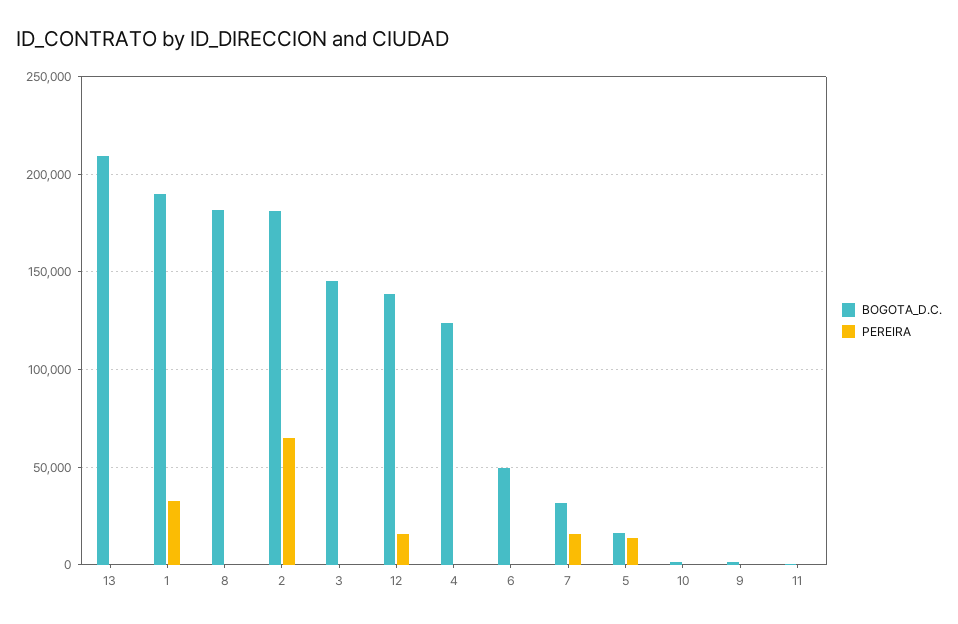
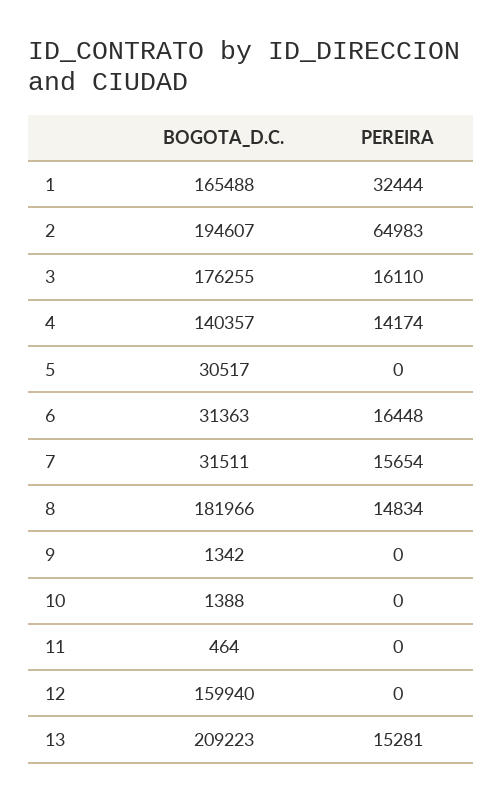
  {
    "BOGOTA_D.C.": {
      "13": 209223,
-     "1": 190000,
+     "1": 165488,
      "8": 181966,
-     "2": 180000,
+     "2": 194607,
-     "3": 145000,
+     "3": 176255,
-     "12": 140000,
+     "12": 159940,
-     "4": 125000,
+     "4": 140357,
-     "6": 50000,
+     "6": 31363,
      "7": 31511,
-     "5": 15000,
+     "5": 30517,
      "10": 1388,
      "9": 1342,
      "11": 464
    },
    "PEREIRA": {
-     "13": 0,
+     "13": 15281,
      "1": 32444,
-     "8": 0,
+     "8": 14834,
      "2": 64983,
-     "3": 0,
+     "3": 16110,
-     "12": 15000,
+     "12": 0,
-     "4": 0,
+     "4": 14174,
-     "6": 0,
+     "6": 16448,
      "7": 15654,
-     "5": 15000,
+     "5": 0,
      "10": 0,
      "9": 0,
      "11": 0
    }
  }

